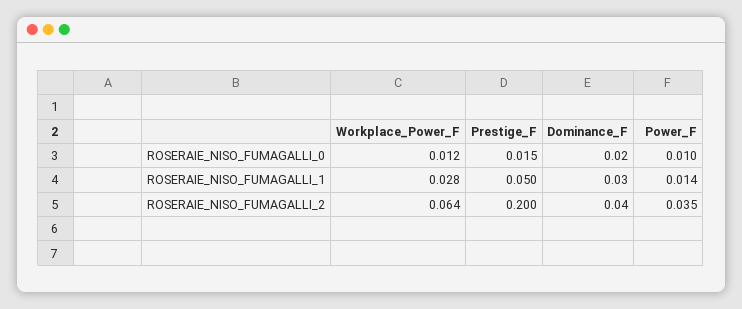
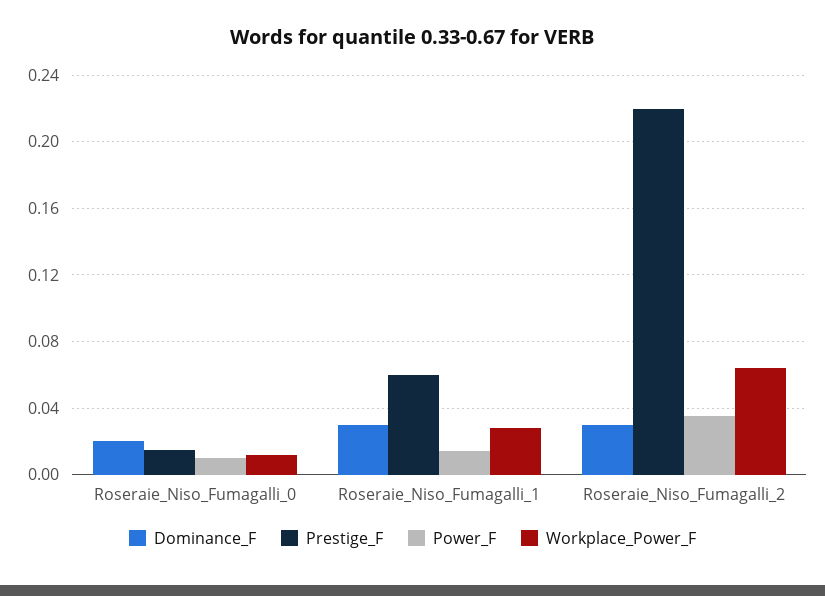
  {
    "Workplace_Power_F": {
      "ROSERAIE_NISO_FUMAGALLI_0": 0.012,
      "ROSERAIE_NISO_FUMAGALLI_1": 0.028,
      "ROSERAIE_NISO_FUMAGALLI_2": 0.064
    },
    "Prestige_F": {
      "ROSERAIE_NISO_FUMAGALLI_0": 0.015,
-     "ROSERAIE_NISO_FUMAGALLI_1": 0.05,
+     "ROSERAIE_NISO_FUMAGALLI_1": 0.06,
-     "ROSERAIE_NISO_FUMAGALLI_2": 0.2
+     "ROSERAIE_NISO_FUMAGALLI_2": 0.22
    },
    "Dominance_F": {
      "ROSERAIE_NISO_FUMAGALLI_0": 0.02,
      "ROSERAIE_NISO_FUMAGALLI_1": 0.03,
-     "ROSERAIE_NISO_FUMAGALLI_2": 0.04
+     "ROSERAIE_NISO_FUMAGALLI_2": 0.03
    },
    "Power_F": {
      "ROSERAIE_NISO_FUMAGALLI_0": 0.01,
      "ROSERAIE_NISO_FUMAGALLI_1": 0.014,
      "ROSERAIE_NISO_FUMAGALLI_2": 0.035
    }
  }

